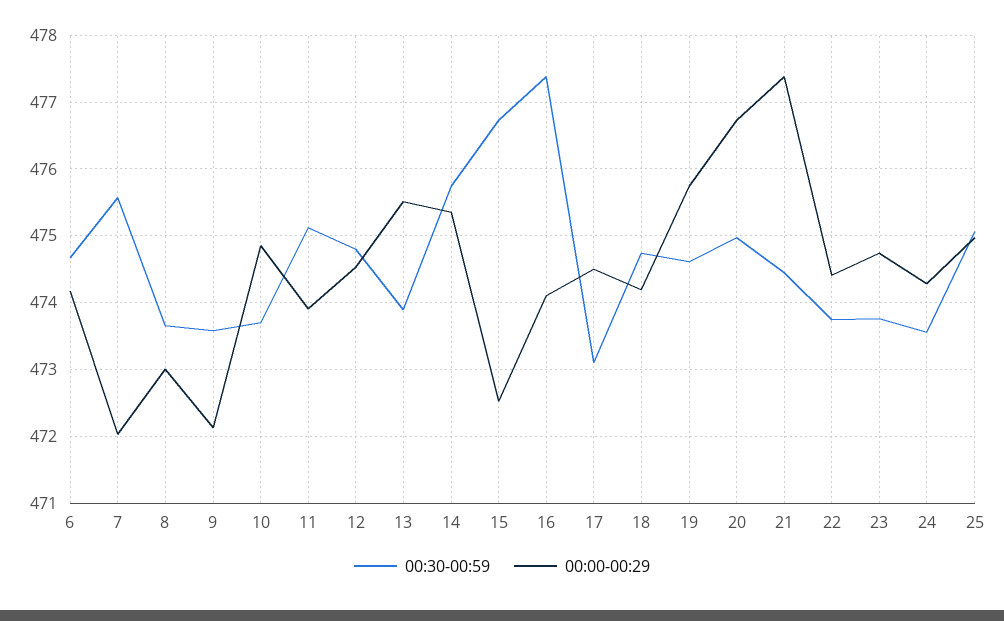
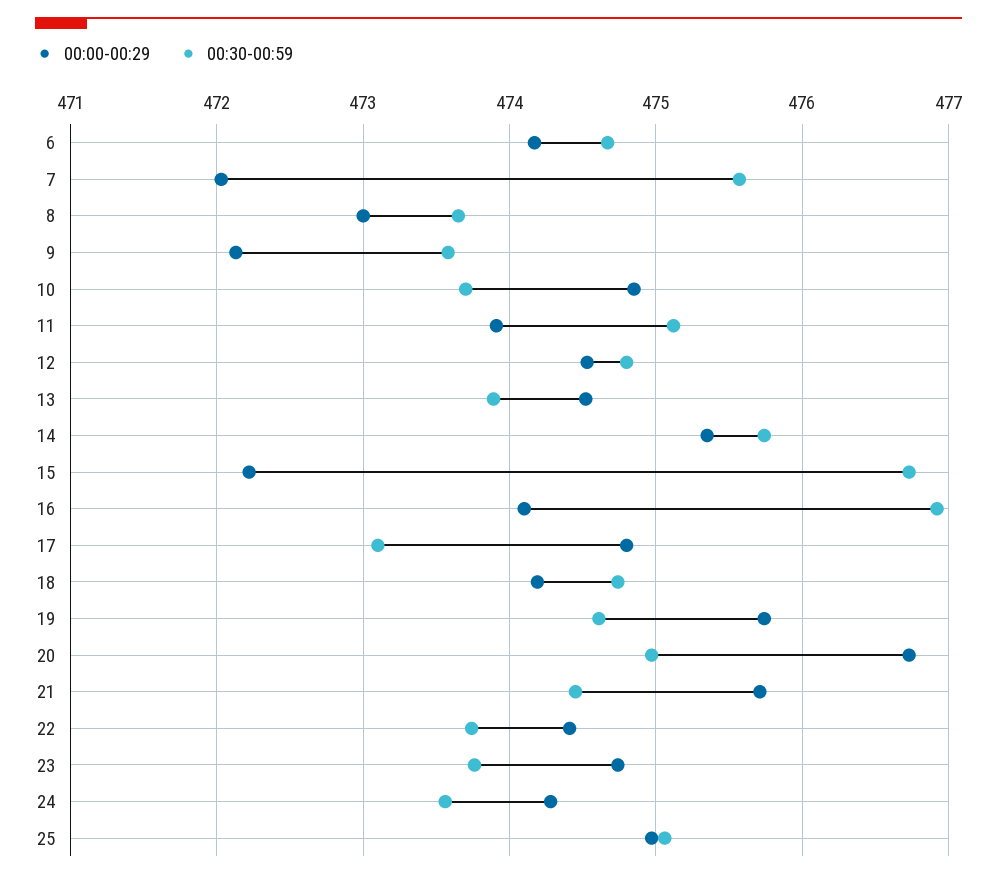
  {
    "00:30-00:59": {
      "6": 474.7,
      "7": 475.6,
      "8": 473.7,
      "9": 473.6,
      "10": 473.7,
      "11": 475.1,
      "12": 474.8,
      "13": 473.9,
      "14": 475.7,
      "15": 476.7,
-     "16": 477.4,
+     "16": 476.9,
      "17": 473.1,
      "18": 474.7,
      "19": 474.6,
      "20": 475,
      "21": 474.5,
      "22": 473.7,
      "23": 473.8,
      "24": 473.6,
      "25": 475.1
    },
    "00:00-00:29": {
      "6": 474.2,
      "7": 472,
      "8": 473,
      "9": 472.1,
      "10": 474.9,
      "11": 473.9,
      "12": 474.5,
-     "13": 475.5,
+     "13": 474.5,
      "14": 475.4,
-     "15": 472.5,
+     "15": 472.2,
      "16": 474.1,
-     "17": 474.5,
+     "17": 474.8,
      "18": 474.2,
      "19": 475.7,
      "20": 476.7,
-     "21": 477.4,
+     "21": 475.7,
      "22": 474.4,
      "23": 474.7,
      "24": 474.3,
      "25": 475
    }
  }

